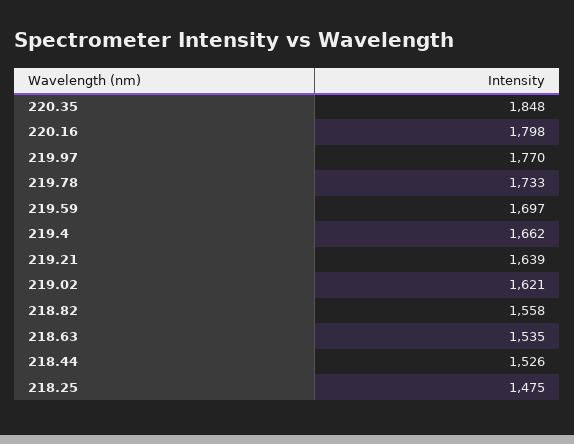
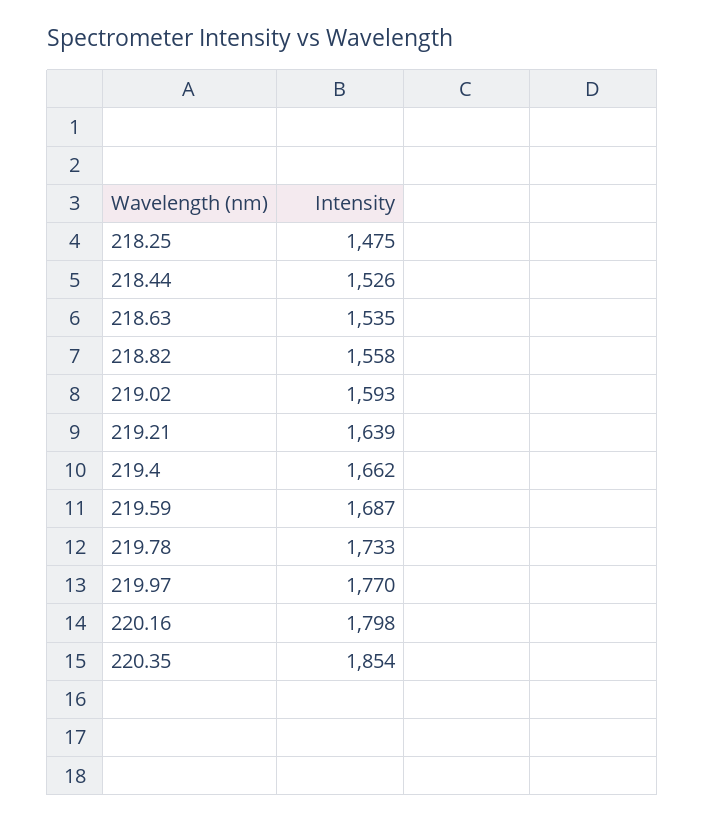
  {
-   "220.35": 1848,
+   "220.35": 1854,
    "220.16": 1798,
    "219.97": 1770,
    "219.78": 1733,
-   "219.59": 1697,
+   "219.59": 1687,
    "219.4": 1662,
    "219.21": 1639,
-   "219.02": 1621,
+   "219.02": 1593,
    "218.82": 1558,
    "218.63": 1535,
    "218.44": 1526,
    "218.25": 1475
  }

